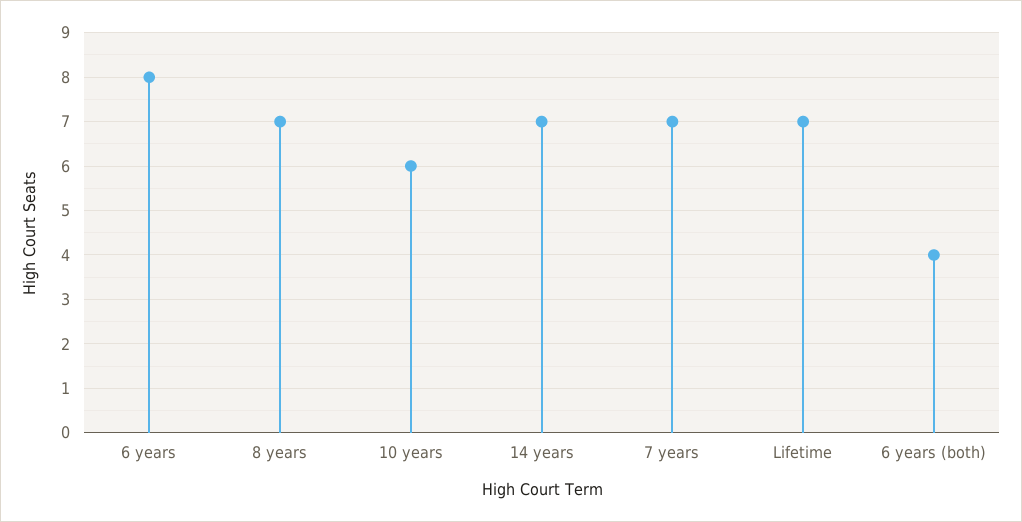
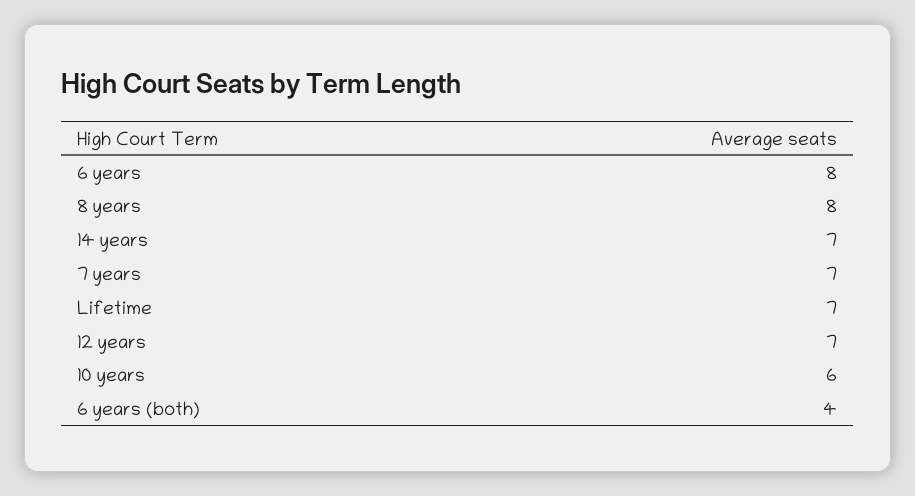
  {
    "6 years": 8,
-   "8 years": 7,
+   "8 years": 8,
    "10 years": 6,
    "14 years": 7,
    "7 years": 7,
    "Lifetime": 7,
-   "6 years (both)": 4
+   "6 years (both)": 4,
+   "12 years": 7
  }

